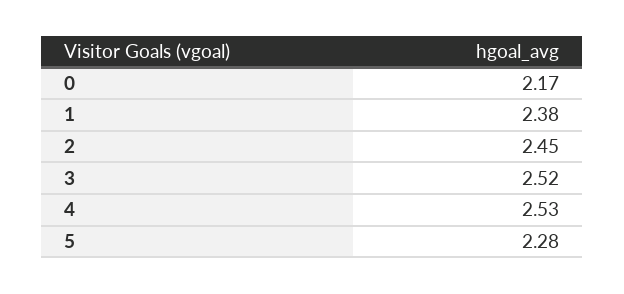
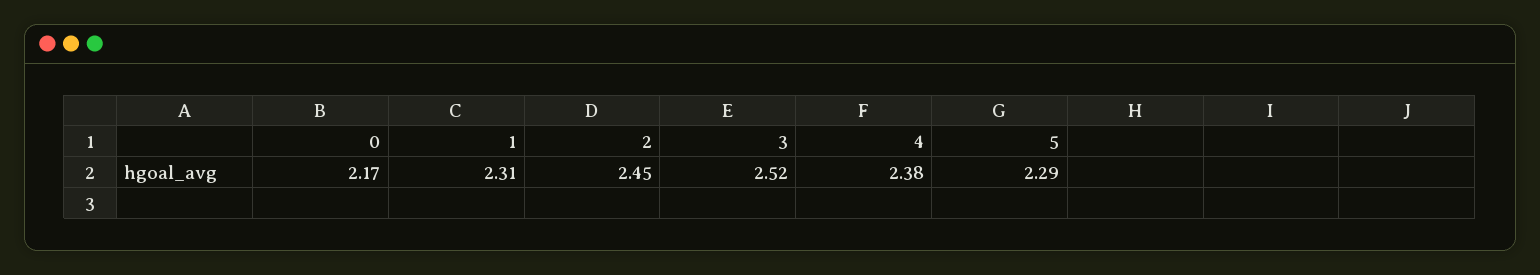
  {
    "0": 2.17,
-   "1": 2.38,
+   "1": 2.31,
    "2": 2.45,
    "3": 2.52,
-   "4": 2.53,
+   "4": 2.38,
-   "5": 2.28
+   "5": 2.29
  }

